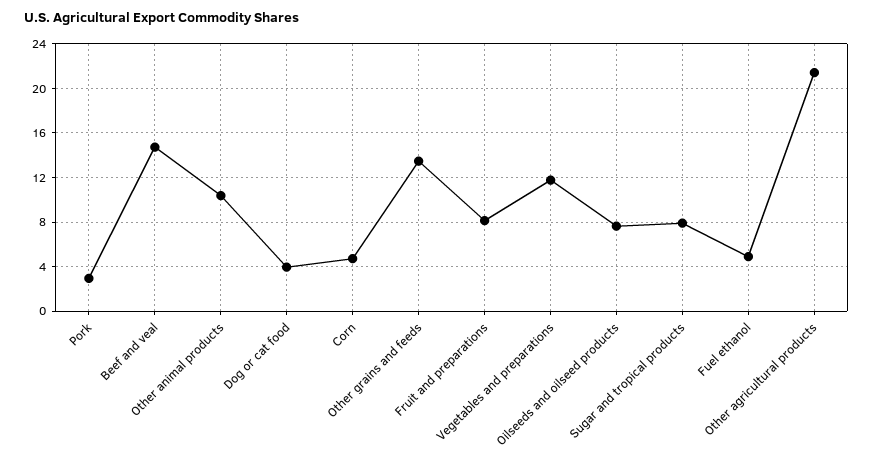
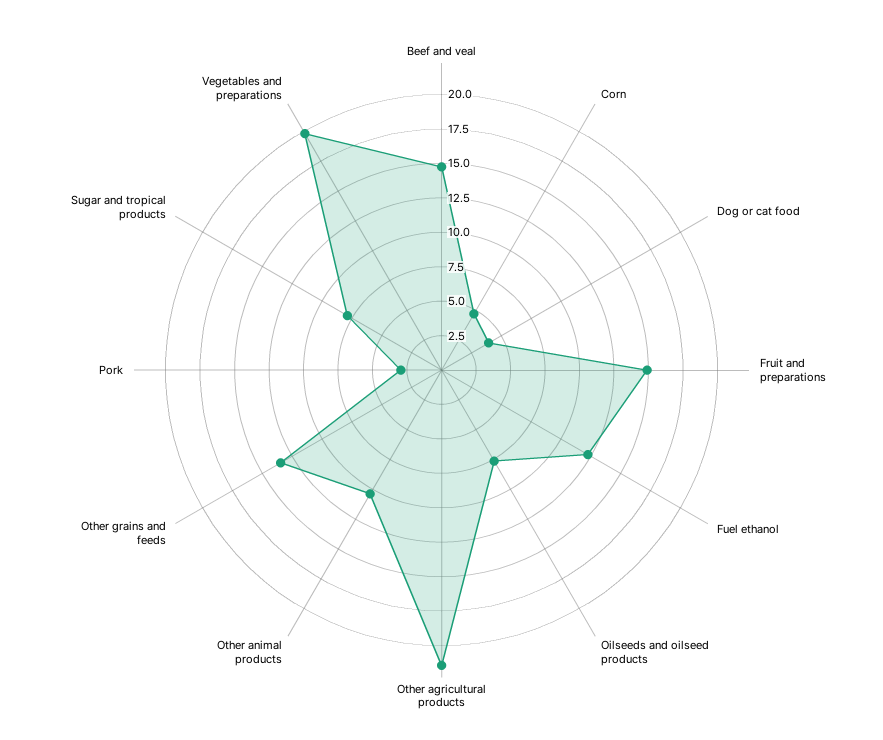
  {
    "Pork": 3,
    "Beef and veal": 15,
    "Other animal products": 10,
    "Dog or cat food": 4,
    "Corn": 5,
    "Other grains and feeds": 13,
-   "Fruit and preparations": 8,
+   "Fruit and preparations": 15,
-   "Vegetables and preparations": 12,
+   "Vegetables and preparations": 20,
    "Oilseeds and oilseed products": 8,
    "Sugar and tropical products": 8,
-   "Fuel ethanol": 5,
+   "Fuel ethanol": 12.5,
    "Other agricultural products": 21
  }

